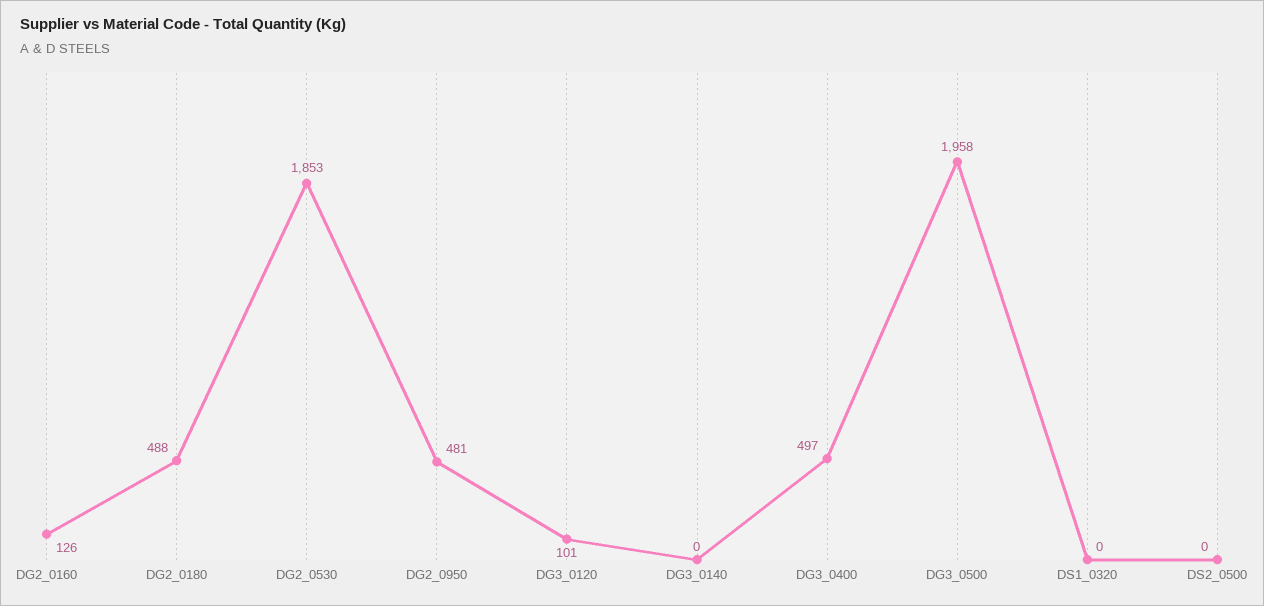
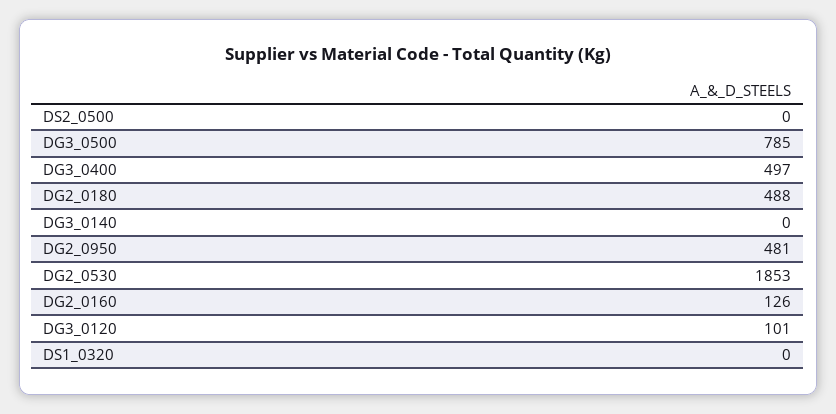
  {
    "DG2_0160": 126,
    "DG2_0180": 488,
    "DG2_0530": 1853,
    "DG2_0950": 481,
    "DG3_0120": 101,
    "DG3_0140": 0,
    "DG3_0400": 497,
-   "DG3_0500": 1958,
+   "DG3_0500": 785,
    "DS1_0320": 0,
    "DS2_0500": 0
  }

